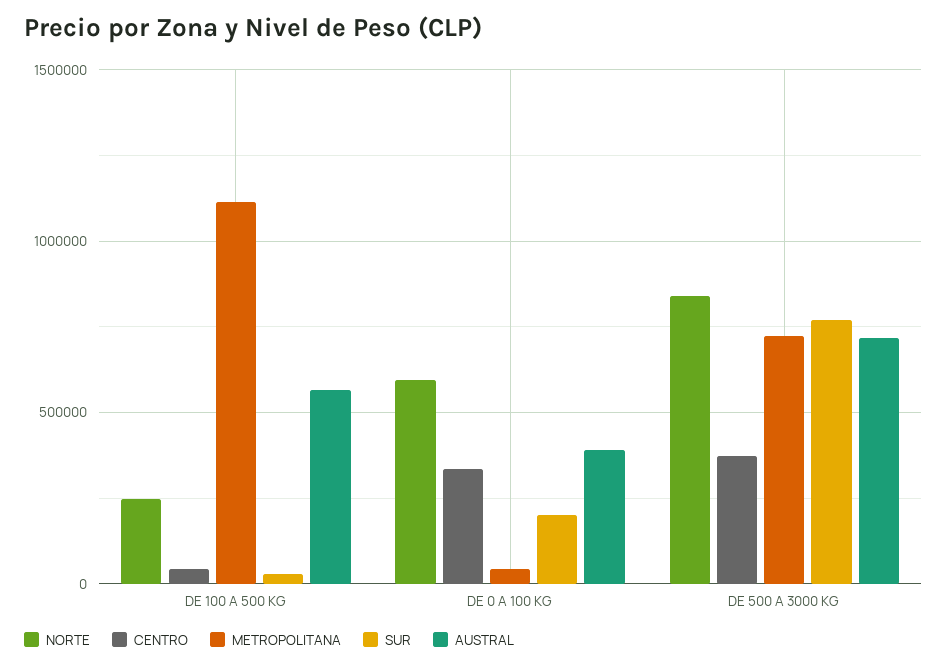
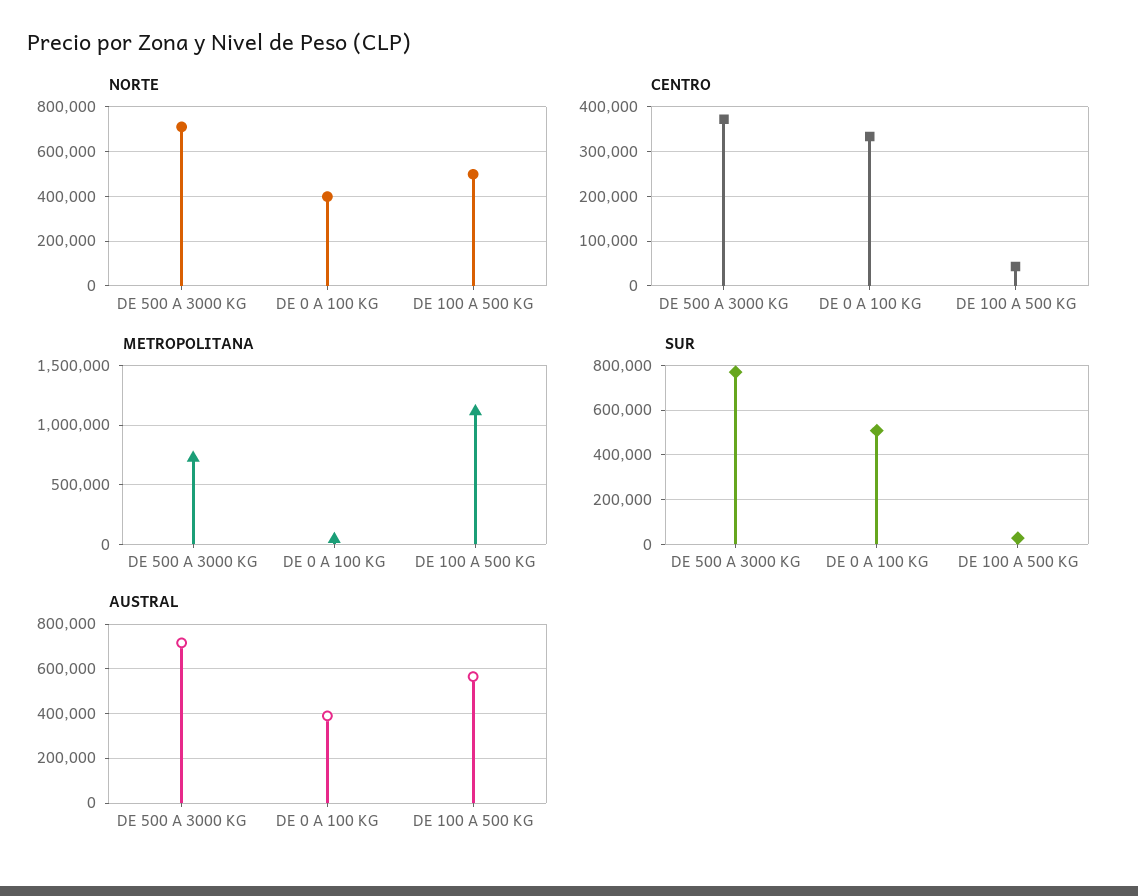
  {
    "NORTE": {
-     "DE 100 A 500 KG": 250000,
+     "DE 100 A 500 KG": 500000,
-     "DE 0 A 100 KG": 600000,
+     "DE 0 A 100 KG": 400000,
-     "DE 500 A 3000 KG": 850000
+     "DE 500 A 3000 KG": 700000
    },
    "CENTRO": {
      "DE 100 A 500 KG": 40000,
      "DE 0 A 100 KG": 340000,
      "DE 500 A 3000 KG": 380000
    },
    "METROPOLITANA": {
      "DE 100 A 500 KG": 1100000,
      "DE 0 A 100 KG": 50000,
      "DE 500 A 3000 KG": 700000
    },
    "SUR": {
      "DE 100 A 500 KG": 50000,
-     "DE 0 A 100 KG": 200000,
+     "DE 0 A 100 KG": 500000,
      "DE 500 A 3000 KG": 750000
    },
    "AUSTRAL": {
      "DE 100 A 500 KG": 550000,
      "DE 0 A 100 KG": 400000,
      "DE 500 A 3000 KG": 700000
    }
  }

